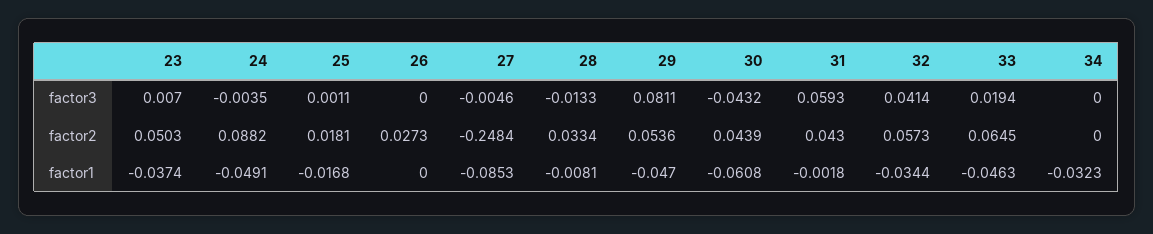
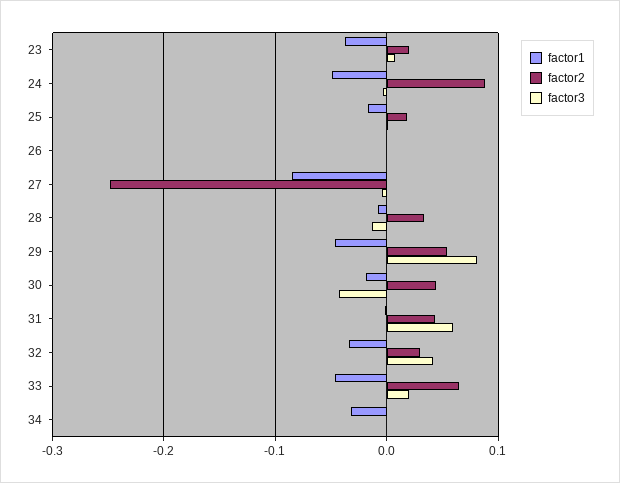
  {
    "factor3": {
      "23": 0.007,
      "24": -0.0035,
      "25": 0.0011,
      "26": 0,
      "27": -0.0046,
      "28": -0.0133,
      "29": 0.0811,
      "30": -0.0432,
      "31": 0.0593,
      "32": 0.0414,
      "33": 0.0194,
      "34": 0
    },
    "factor2": {
-     "23": 0.0503,
+     "23": 0.02,
      "24": 0.0882,
      "25": 0.0181,
-     "26": 0.0273,
+     "26": 0,
      "27": -0.2484,
      "28": 0.0334,
      "29": 0.0536,
      "30": 0.0439,
      "31": 0.043,
-     "32": 0.0573,
+     "32": 0.03,
      "33": 0.0645,
      "34": 0
    },
    "factor1": {
      "23": -0.0374,
      "24": -0.0491,
      "25": -0.0168,
      "26": 0,
      "27": -0.0853,
      "28": -0.0081,
      "29": -0.047,
-     "30": -0.0608,
+     "30": -0.02,
      "31": -0.0018,
      "32": -0.0344,
      "33": -0.0463,
      "34": -0.0323
    }
  }

